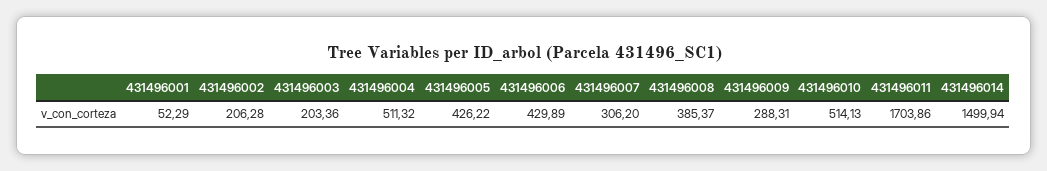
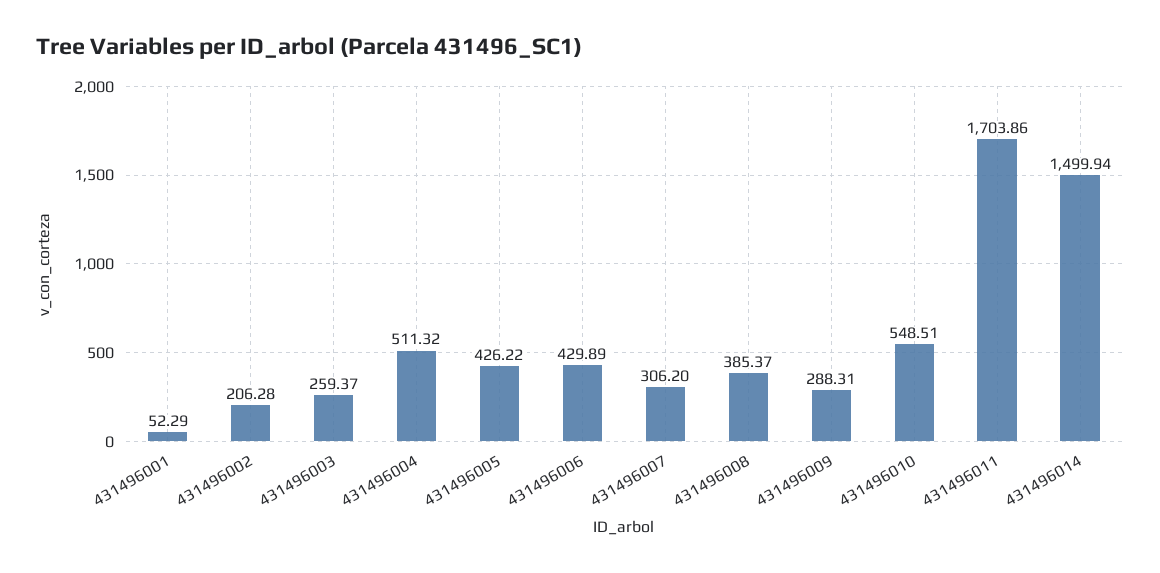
  {
    "431496001": 52.29,
    "431496002": 206.28,
-   "431496003": 203.36,
+   "431496003": 259.37,
    "431496004": 511.32,
    "431496005": 426.22,
    "431496006": 429.89,
    "431496007": 306.2,
    "431496008": 385.37,
    "431496009": 288.31,
-   "431496010": 514.13,
+   "431496010": 548.51,
    "431496011": 1703.86,
    "431496014": 1499.94
  }

